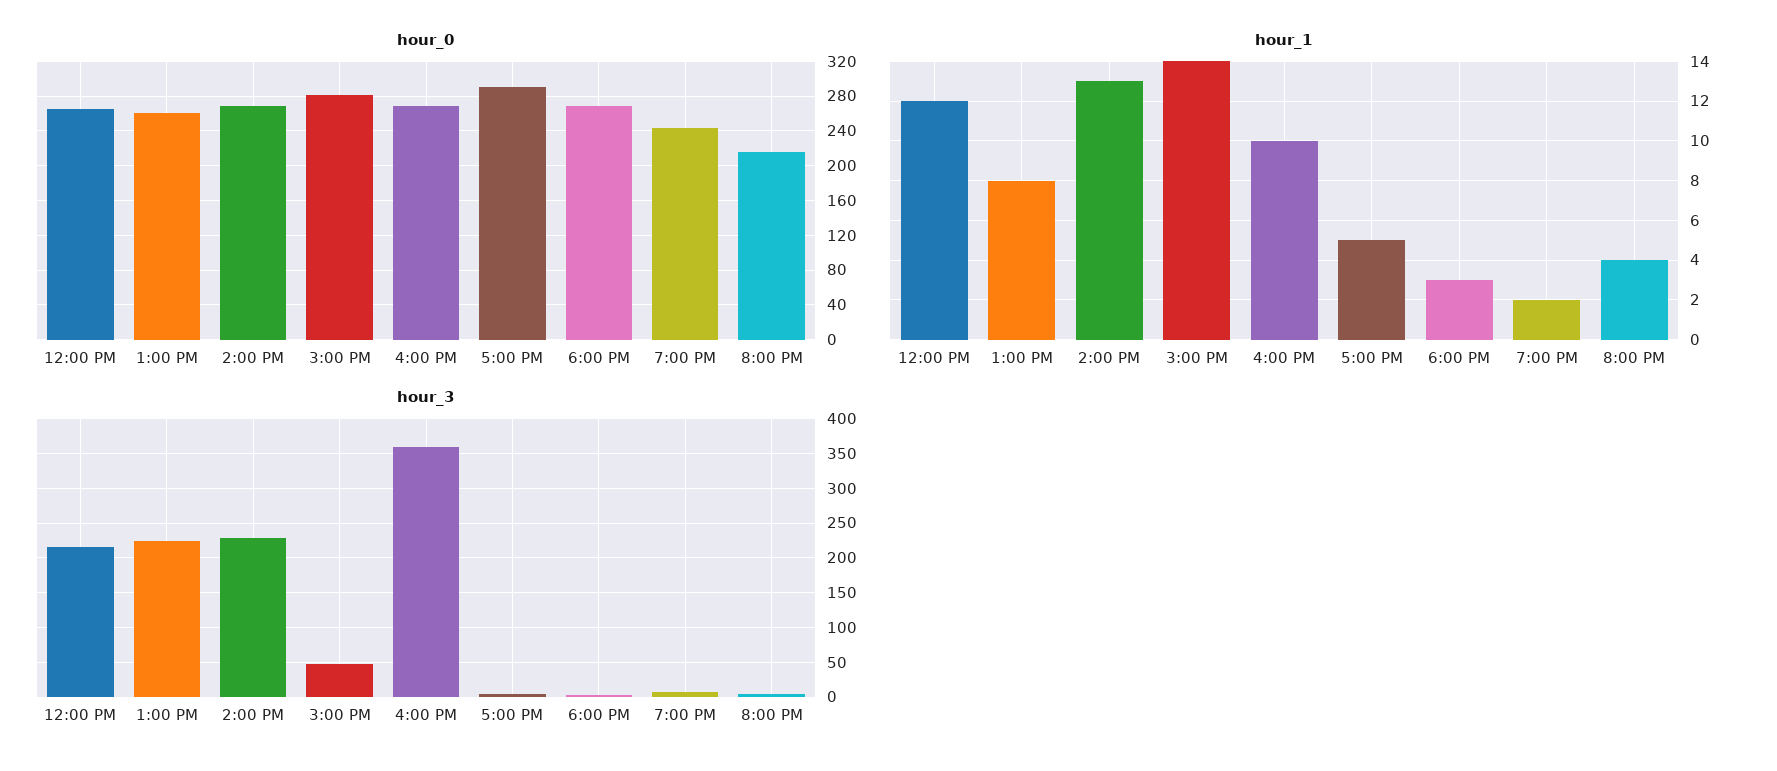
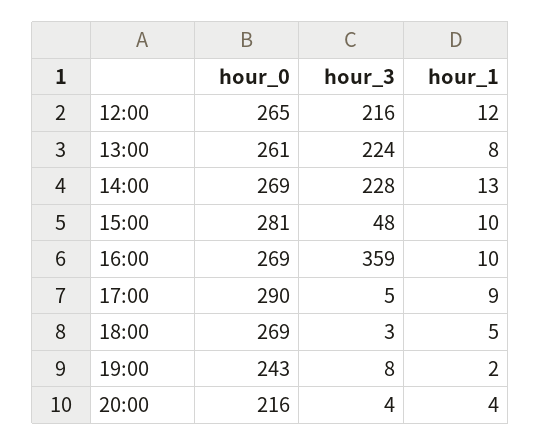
  {
    "hour_0": {
      "12:00 PM": 265,
      "1:00 PM": 261,
      "2:00 PM": 269,
      "3:00 PM": 281,
      "4:00 PM": 269,
      "5:00 PM": 290,
      "6:00 PM": 269,
      "7:00 PM": 243,
      "8:00 PM": 216
    },
    "hour_1": {
      "12:00 PM": 12,
      "1:00 PM": 8,
      "2:00 PM": 13,
-     "3:00 PM": 14,
+     "3:00 PM": 10,
      "4:00 PM": 10,
-     "5:00 PM": 5,
+     "5:00 PM": 9,
-     "6:00 PM": 3,
+     "6:00 PM": 5,
      "7:00 PM": 2,
      "8:00 PM": 4
    },
    "hour_3": {
      "12:00 PM": 216,
      "1:00 PM": 224,
      "2:00 PM": 228,
      "3:00 PM": 48,
      "4:00 PM": 359,
      "5:00 PM": 5,
      "6:00 PM": 3,
      "7:00 PM": 8,
      "8:00 PM": 4
    }
  }

